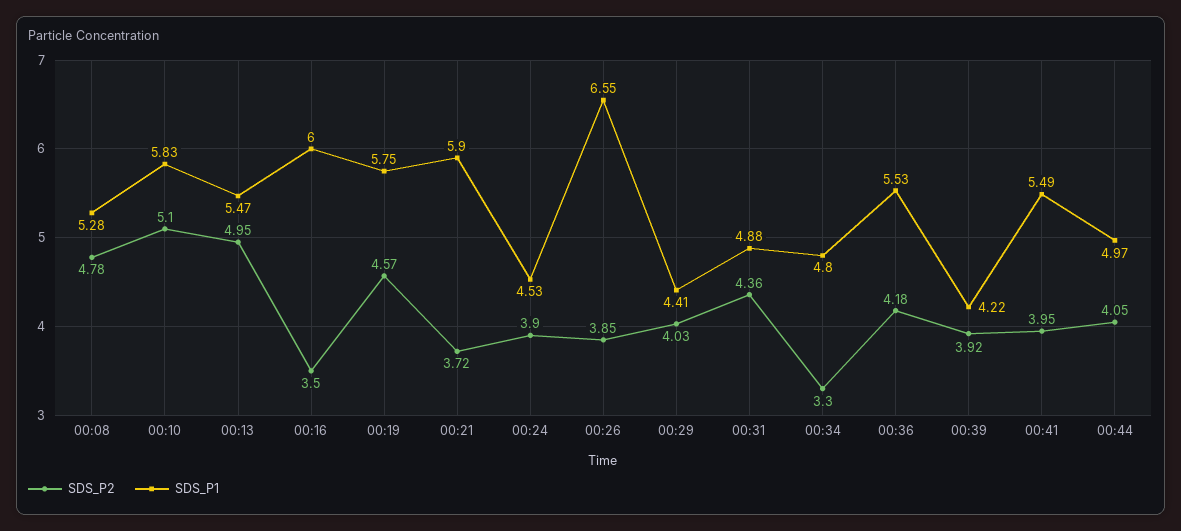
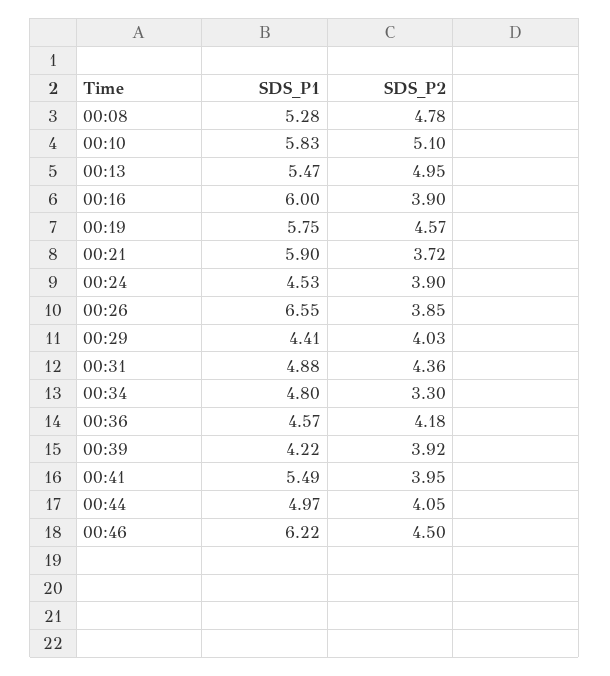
  {
    "SDS_P2": {
      "00:08": 4.78,
      "00:10": 5.1,
      "00:13": 4.95,
-     "00:16": 3.5,
+     "00:16": 3.9,
      "00:19": 4.57,
      "00:21": 3.72,
      "00:24": 3.9,
      "00:26": 3.85,
      "00:29": 4.03,
      "00:31": 4.36,
      "00:34": 3.3,
      "00:36": 4.18,
      "00:39": 3.92,
      "00:41": 3.95,
-     "00:44": 4.05
+     "00:44": 4.05,
+     "00:46": 4.5
    },
    "SDS_P1": {
      "00:08": 5.28,
      "00:10": 5.83,
      "00:13": 5.47,
      "00:16": 6,
      "00:19": 5.75,
      "00:21": 5.9,
      "00:24": 4.53,
      "00:26": 6.55,
      "00:29": 4.41,
      "00:31": 4.88,
      "00:34": 4.8,
-     "00:36": 5.53,
+     "00:36": 4.57,
      "00:39": 4.22,
      "00:41": 5.49,
-     "00:44": 4.97
+     "00:44": 4.97,
+     "00:46": 6.22
    }
  }

